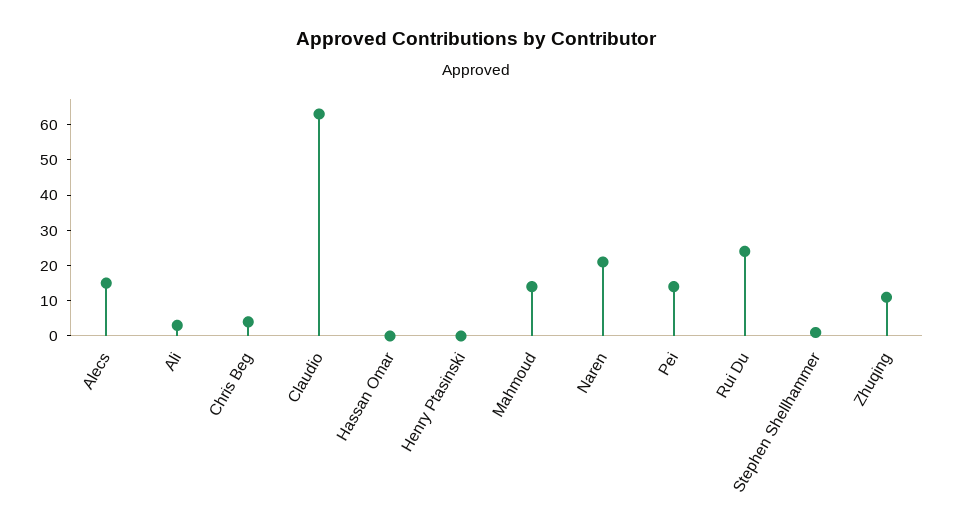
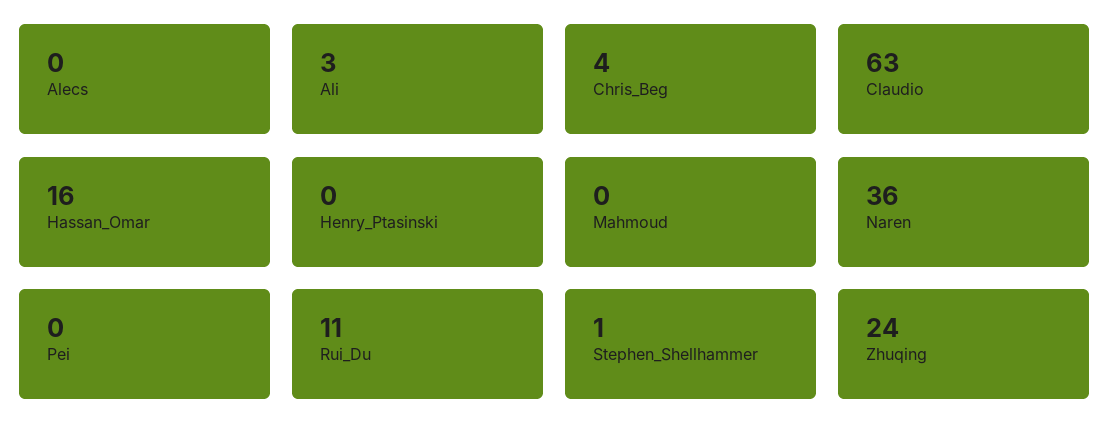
  {
-   "Alecs": 15,
+   "Alecs": 0,
    "Ali": 3,
    "Chris Beg": 4,
    "Claudio": 63,
-   "Hassan Omar": 0,
+   "Hassan Omar": 16,
    "Henry Ptasinski": 0,
-   "Mahmoud": 15,
+   "Mahmoud": 0,
-   "Naren": 20,
+   "Naren": 36,
-   "Pei": 15,
+   "Pei": 0,
-   "Rui Du": 25,
+   "Rui Du": 11,
    "Stephen Shellhammer": 1,
-   "Zhuqing": 10
+   "Zhuqing": 24
  }

